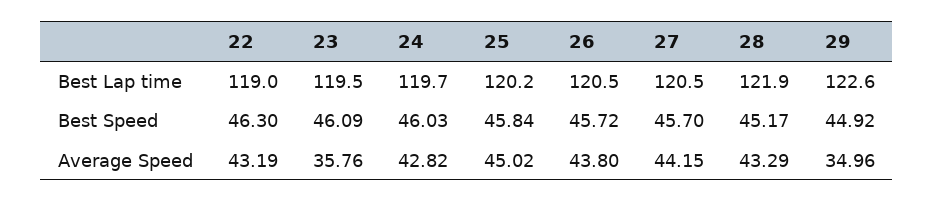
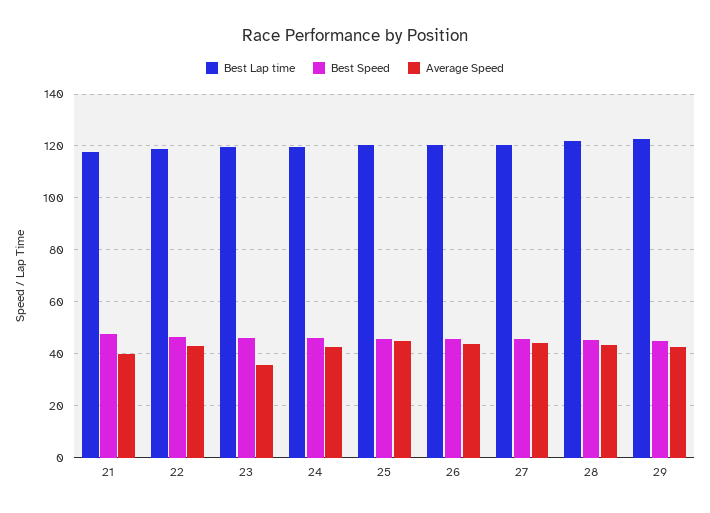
  {
    "Best Lap time": {
      "22": 119,
      "23": 119.5,
      "24": 119.7,
      "25": 120.2,
      "26": 120.5,
      "27": 120.5,
      "28": 121.9,
-     "29": 122.6
+     "29": 122.6,
+     "21": 117.5
    },
    "Best Speed": {
      "22": 46.3,
      "23": 46.09,
      "24": 46.03,
      "25": 45.84,
      "26": 45.72,
      "27": 45.7,
      "28": 45.17,
-     "29": 44.92
+     "29": 44.92,
+     "21": 47.5
    },
    "Average Speed": {
      "22": 43.19,
      "23": 35.76,
      "24": 42.82,
      "25": 45.02,
      "26": 43.8,
      "27": 44.15,
      "28": 43.29,
-     "29": 34.96
+     "29": 42.5,
+     "21": 40
    }
  }

